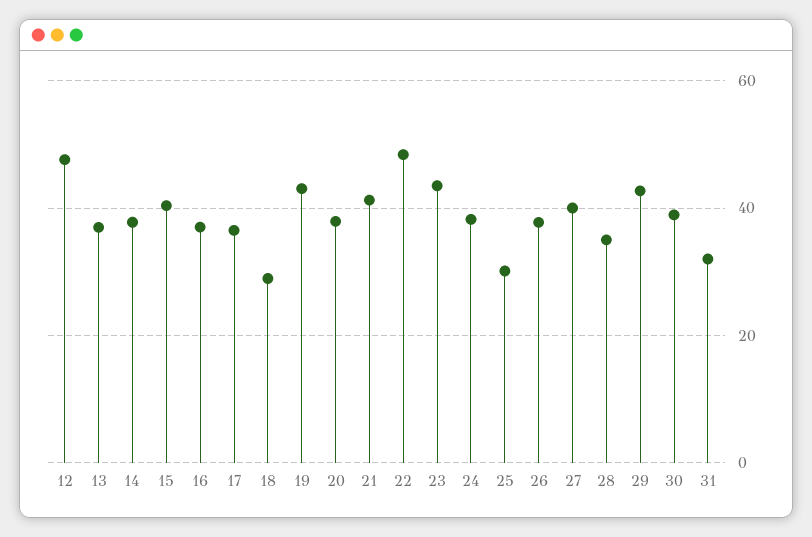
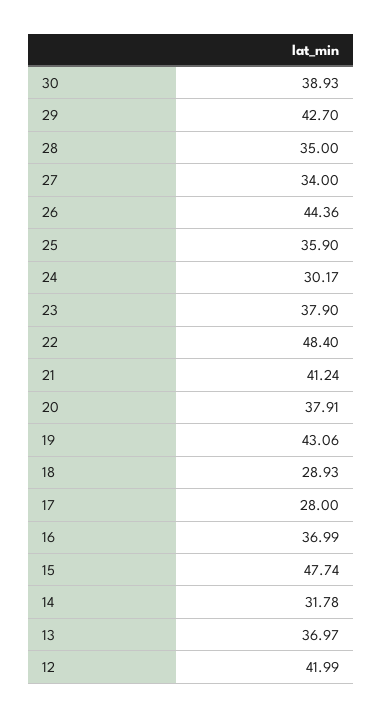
  {
-   "12": 48,
+   "12": 41.99,
    "13": 36.97,
-   "14": 38,
+   "14": 31.78,
-   "15": 40,
+   "15": 47.74,
    "16": 36.99,
-   "17": 36,
+   "17": 28,
    "18": 28.93,
    "19": 43.06,
    "20": 37.91,
    "21": 41.24,
    "22": 48.4,
-   "23": 44,
+   "23": 37.9,
-   "24": 38,
+   "24": 30.17,
-   "25": 30,
+   "25": 35.9,
-   "26": 38,
+   "26": 44.36,
-   "27": 40,
+   "27": 34,
    "28": 35,
    "29": 42.7,
-   "30": 38.93,
+   "30": 38.93
-   "31": 32
  }

